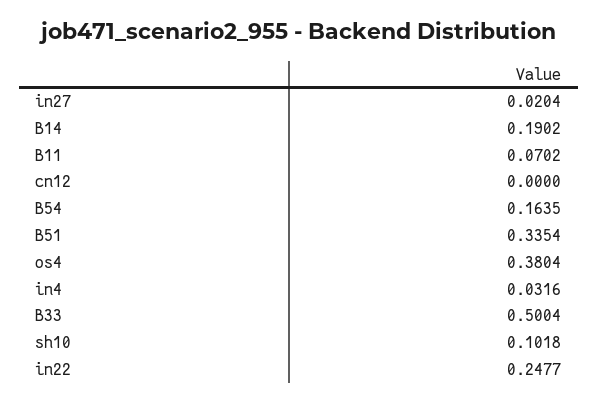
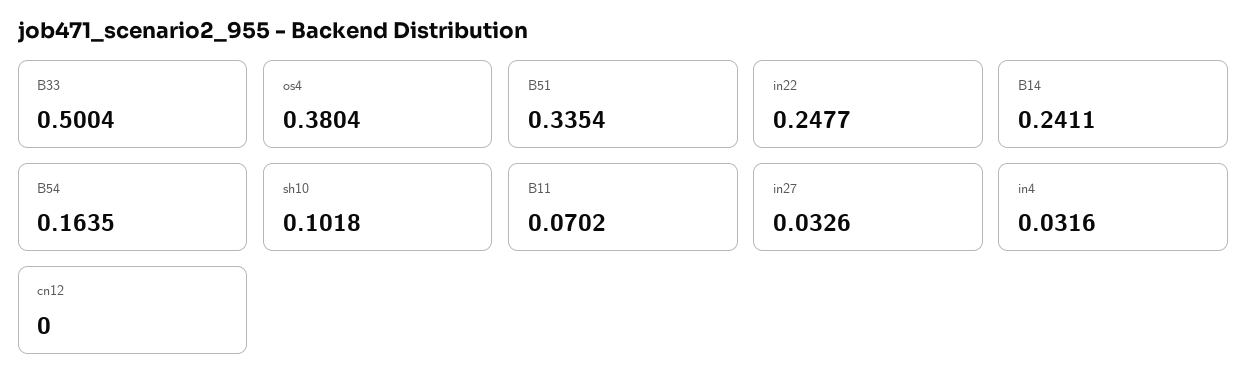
  {
-   "in27": 0.0204,
+   "in27": 0.0326,
-   "B14": 0.1902,
+   "B14": 0.2411,
    "B11": 0.0702,
    "cn12": 0,
    "B54": 0.1635,
    "B51": 0.3354,
    "os4": 0.3804,
    "in4": 0.0316,
    "B33": 0.5004,
    "sh10": 0.1018,
    "in22": 0.2477
  }

